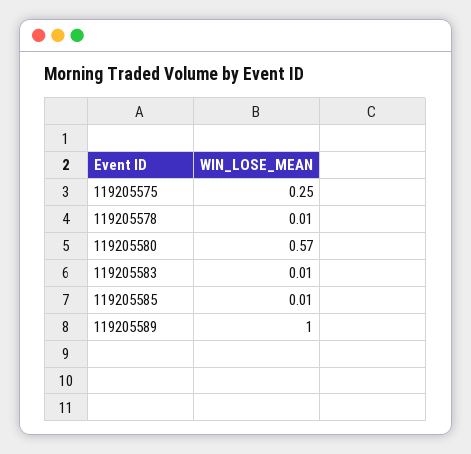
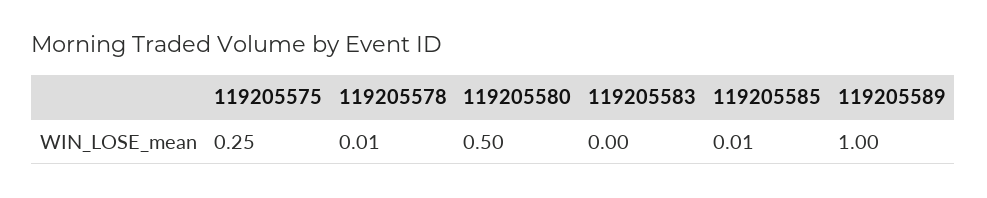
  {
    "119205575": 0.25,
    "119205578": 0.01,
-   "119205580": 0.57,
+   "119205580": 0.5,
-   "119205583": 0.01,
+   "119205583": 0,
    "119205585": 0.01,
    "119205589": 1
  }

